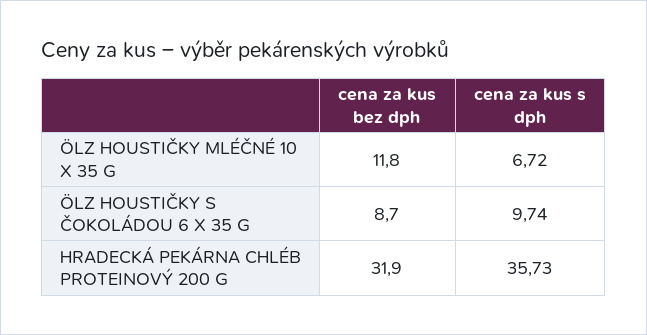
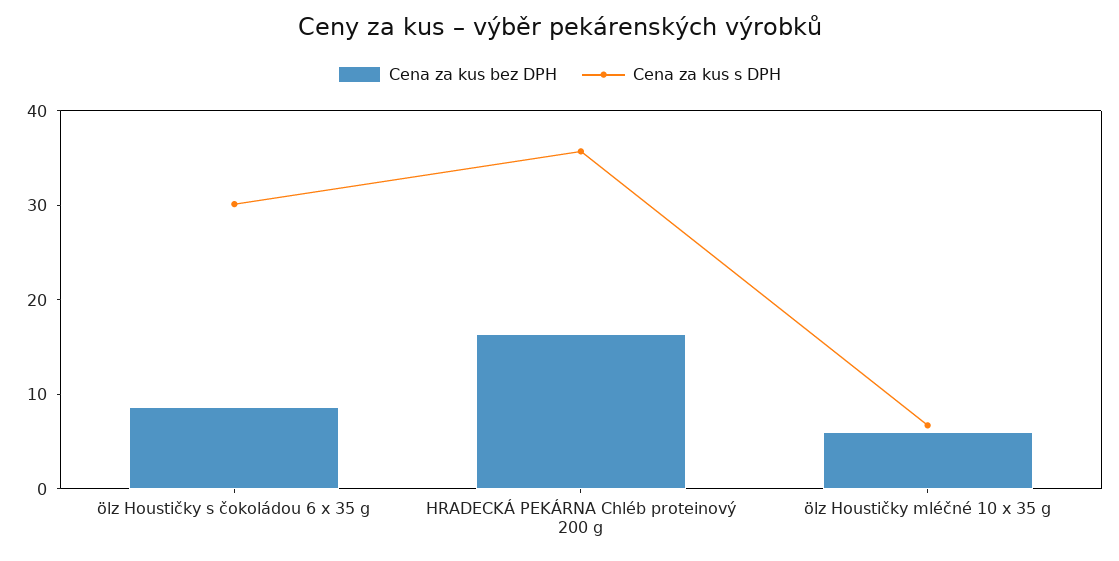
  {
    "cena za kus bez dph": {
-     "ÖLZ HOUSTIČKY MLÉČNÉ 10 X 35 G": 11.8,
+     "ÖLZ HOUSTIČKY MLÉČNÉ 10 X 35 G": 6,
      "ÖLZ HOUSTIČKY S ČOKOLÁDOU 6 X 35 G": 8.7,
-     "HRADECKÁ PEKÁRNA CHLÉB PROTEINOVÝ 200 G": 31.9
+     "HRADECKÁ PEKÁRNA CHLÉB PROTEINOVÝ 200 G": 16
    },
    "cena za kus s dph": {
      "ÖLZ HOUSTIČKY MLÉČNÉ 10 X 35 G": 6.72,
-     "ÖLZ HOUSTIČKY S ČOKOLÁDOU 6 X 35 G": 9.74,
+     "ÖLZ HOUSTIČKY S ČOKOLÁDOU 6 X 35 G": 30,
      "HRADECKÁ PEKÁRNA CHLÉB PROTEINOVÝ 200 G": 35.73
    }
  }

